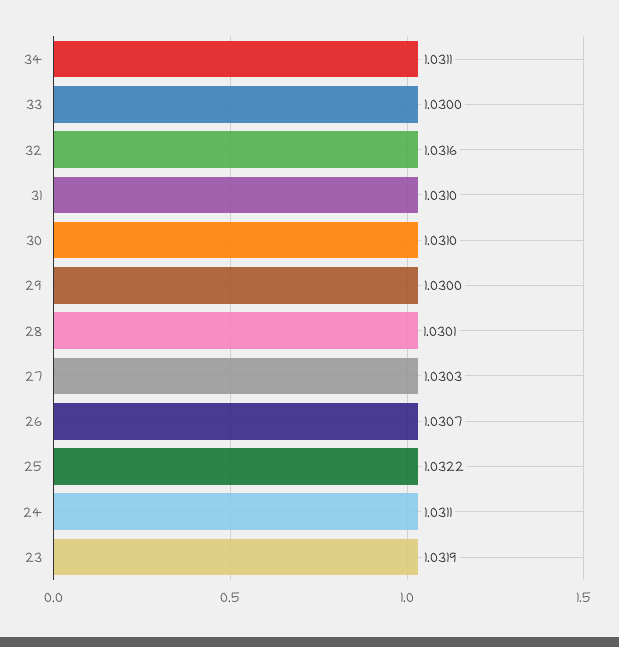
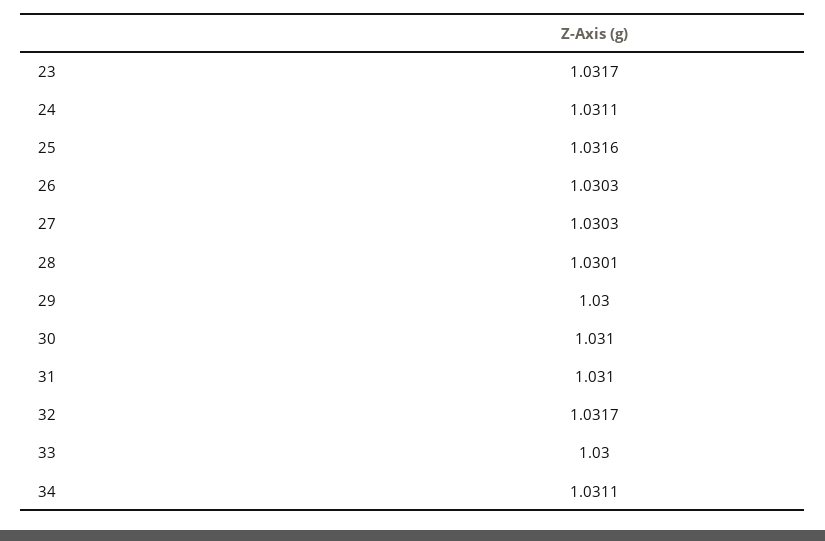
  {
    "34": 1.0311,
    "33": 1.03,
-   "32": 1.0316,
+   "32": 1.0317,
    "31": 1.031,
    "30": 1.031,
    "29": 1.03,
    "28": 1.0301,
    "27": 1.0303,
-   "26": 1.0307,
+   "26": 1.0303,
-   "25": 1.0322,
+   "25": 1.0316,
    "24": 1.0311,
-   "23": 1.0319
+   "23": 1.0317
  }

